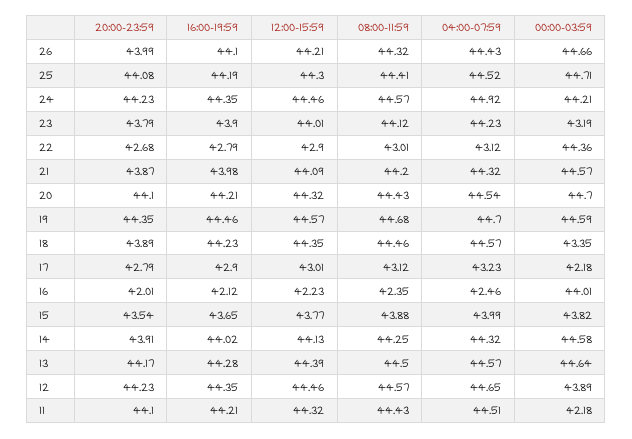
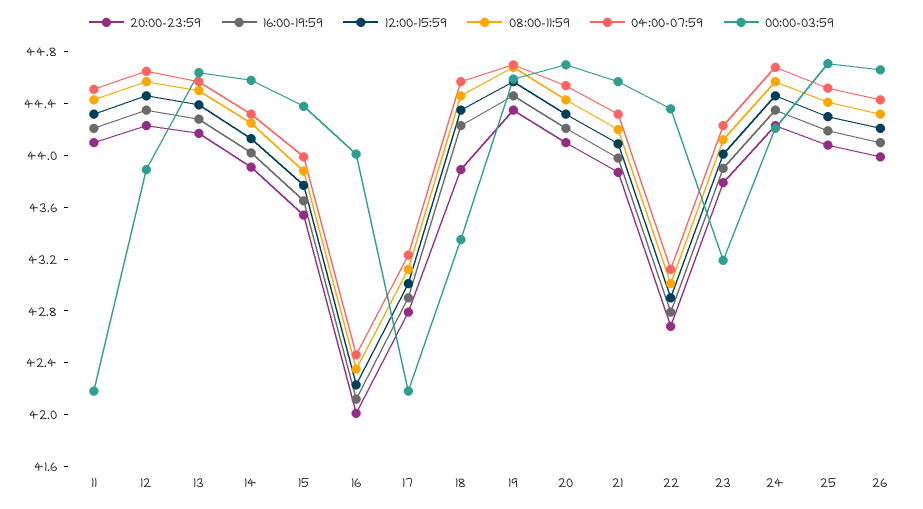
  {
    "20:00-23:59": {
      "26": 43.99,
      "25": 44.08,
      "24": 44.23,
      "23": 43.79,
      "22": 42.68,
      "21": 43.87,
      "20": 44.1,
      "19": 44.35,
      "18": 43.89,
      "17": 42.79,
      "16": 42.01,
      "15": 43.54,
      "14": 43.91,
      "13": 44.17,
      "12": 44.23,
      "11": 44.1
    },
    "16:00-19:59": {
      "26": 44.1,
      "25": 44.19,
      "24": 44.35,
      "23": 43.9,
      "22": 42.79,
      "21": 43.98,
      "20": 44.21,
      "19": 44.46,
      "18": 44.23,
      "17": 42.9,
      "16": 42.12,
      "15": 43.65,
      "14": 44.02,
      "13": 44.28,
      "12": 44.35,
      "11": 44.21
    },
    "12:00-15:59": {
      "26": 44.21,
      "25": 44.3,
      "24": 44.46,
      "23": 44.01,
      "22": 42.9,
      "21": 44.09,
      "20": 44.32,
      "19": 44.57,
      "18": 44.35,
      "17": 43.01,
      "16": 42.23,
      "15": 43.77,
      "14": 44.13,
      "13": 44.39,
      "12": 44.46,
      "11": 44.32
    },
    "08:00-11:59": {
      "26": 44.32,
      "25": 44.41,
      "24": 44.57,
      "23": 44.12,
      "22": 43.01,
      "21": 44.2,
      "20": 44.43,
      "19": 44.68,
      "18": 44.46,
      "17": 43.12,
      "16": 42.35,
      "15": 43.88,
      "14": 44.25,
      "13": 44.5,
      "12": 44.57,
      "11": 44.43
    },
    "04:00-07:59": {
      "26": 44.43,
      "25": 44.52,
-     "24": 44.92,
+     "24": 44.7,
      "23": 44.23,
      "22": 43.12,
      "21": 44.32,
      "20": 44.54,
      "19": 44.7,
      "18": 44.57,
      "17": 43.23,
      "16": 42.46,
      "15": 43.99,
      "14": 44.32,
      "13": 44.57,
      "12": 44.65,
      "11": 44.51
    },
    "00:00-03:59": {
      "26": 44.66,
      "25": 44.71,
      "24": 44.21,
      "23": 43.19,
      "22": 44.36,
      "21": 44.57,
      "20": 44.7,
      "19": 44.59,
      "18": 43.35,
      "17": 42.18,
      "16": 44.01,
-     "15": 43.82,
+     "15": 44.4,
      "14": 44.58,
      "13": 44.64,
      "12": 43.89,
      "11": 42.18
    }
  }

